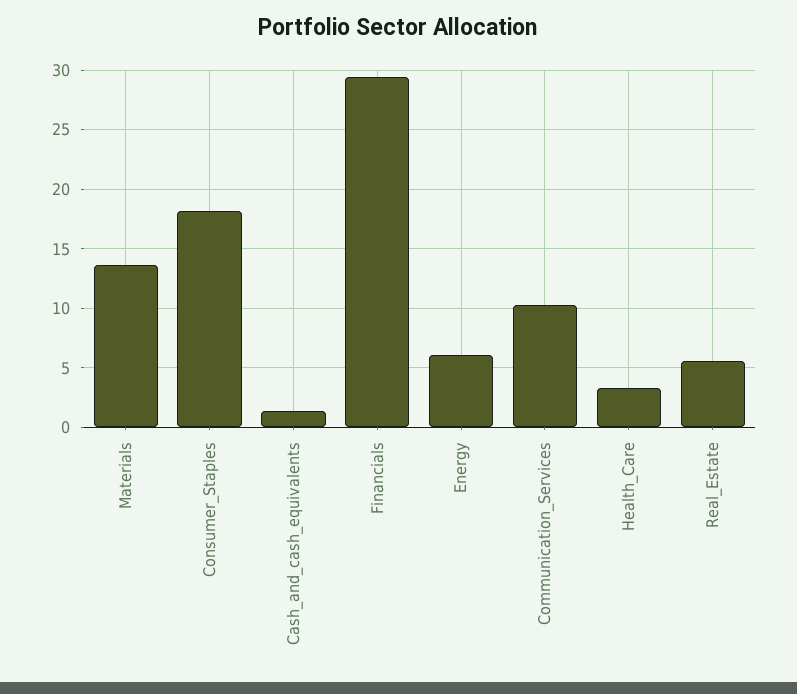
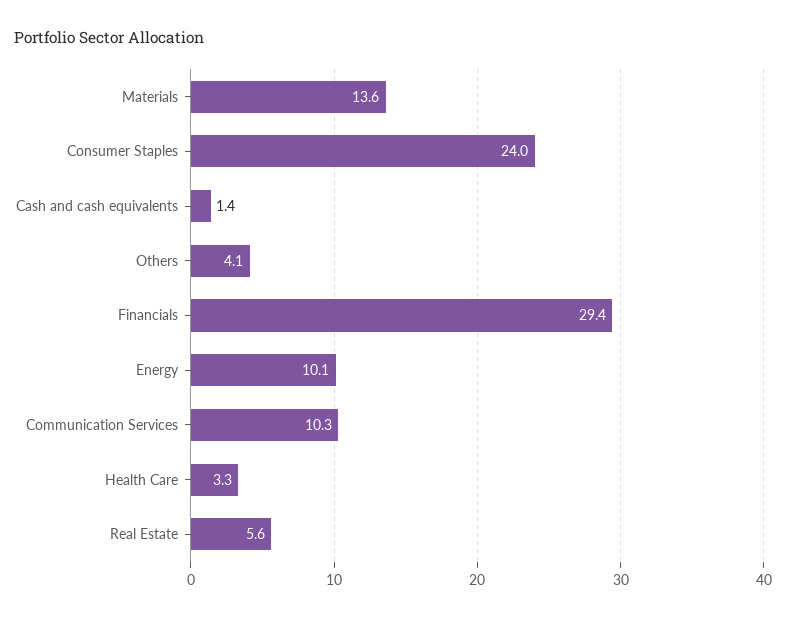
  {
    "Materials": 13.6,
-   "Consumer_Staples": 18,
+   "Consumer_Staples": 24,
    "Cash_and_cash_equivalents": 1.4,
    "Financials": 29.4,
-   "Energy": 6,
+   "Energy": 10.1,
    "Communication_Services": 10.3,
    "Health_Care": 3.3,
-   "Real_Estate": 5.6
+   "Real_Estate": 5.6,
+   "Others": 4.1
  }

